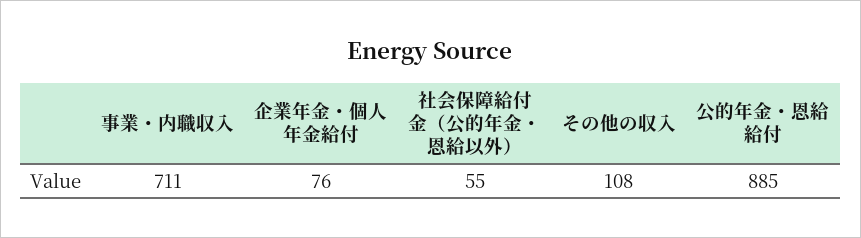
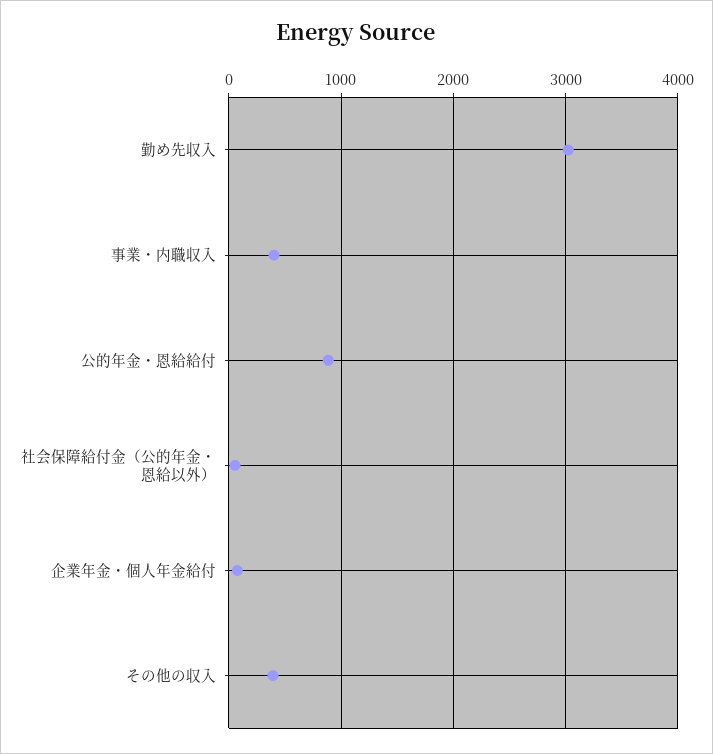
  {
-   "事業・内職収入": 711,
+   "事業・内職収入": 400,
    "企業年金・個人年金給付": 76,
    "社会保障給付金（公的年金・恩給以外）": 55,
-   "その他の収入": 108,
+   "その他の収入": 400,
-   "公的年金・恩給給付": 885
+   "公的年金・恩給給付": 885,
+   "勤め先収入": 3000
  }

